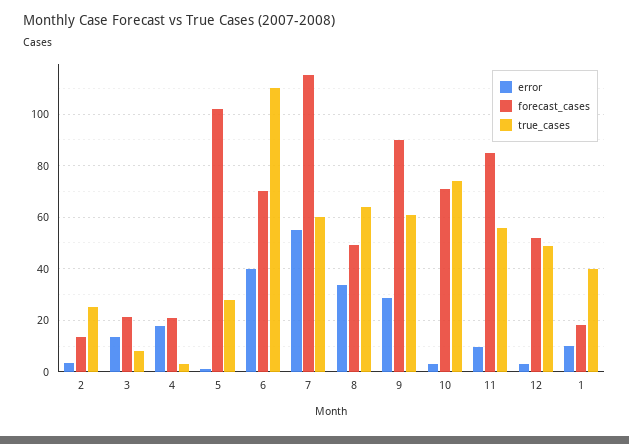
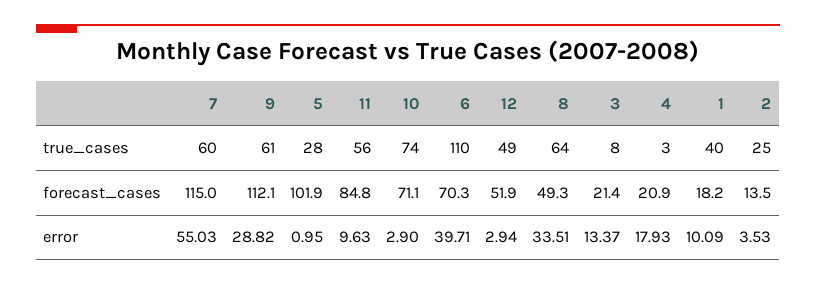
  {
    "error": {
      "2": 3.53,
      "3": 13.37,
      "4": 17.93,
      "5": 0.95,
      "6": 39.71,
      "7": 55.03,
      "8": 33.51,
      "9": 28.82,
      "10": 2.9,
      "11": 9.63,
      "12": 2.94,
      "1": 10.09
    },
    "forecast_cases": {
      "2": 13.5,
      "3": 21.4,
      "4": 20.9,
      "5": 101.9,
      "6": 70.3,
      "7": 115,
      "8": 49.3,
-     "9": 90,
+     "9": 112.1,
      "10": 71.1,
      "11": 84.8,
      "12": 51.9,
      "1": 18.2
    },
    "true_cases": {
      "2": 25,
      "3": 8,
      "4": 3,
      "5": 28,
      "6": 110,
      "7": 60,
      "8": 64,
      "9": 61,
      "10": 74,
      "11": 56,
      "12": 49,
      "1": 40
    }
  }

